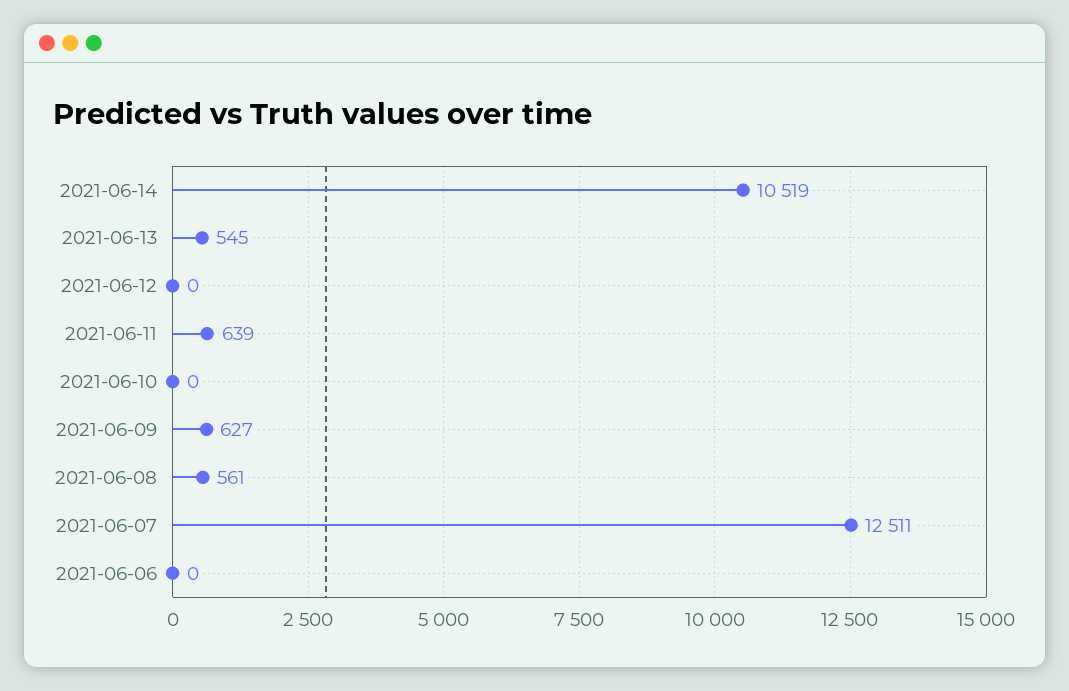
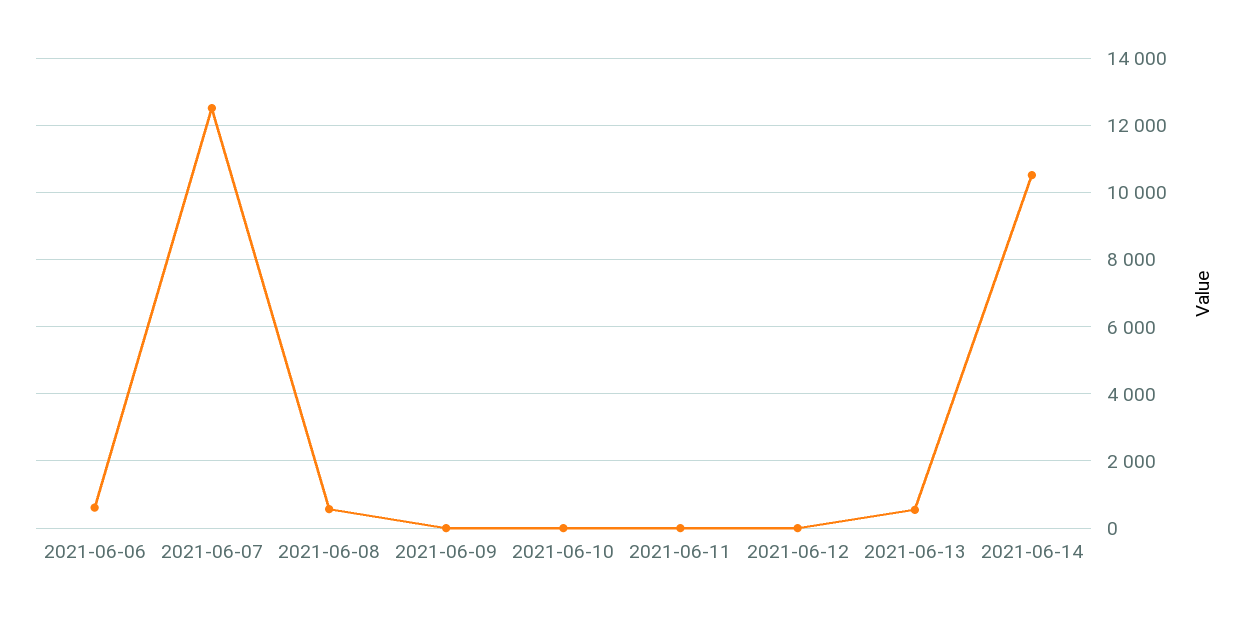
  {
    "2021-06-14": 10519,
    "2021-06-13": 545,
    "2021-06-12": 0,
-   "2021-06-11": 639,
+   "2021-06-11": 0,
    "2021-06-10": 0,
-   "2021-06-09": 627,
+   "2021-06-09": 0,
    "2021-06-08": 561,
    "2021-06-07": 12511,
-   "2021-06-06": 0
+   "2021-06-06": 600
  }

